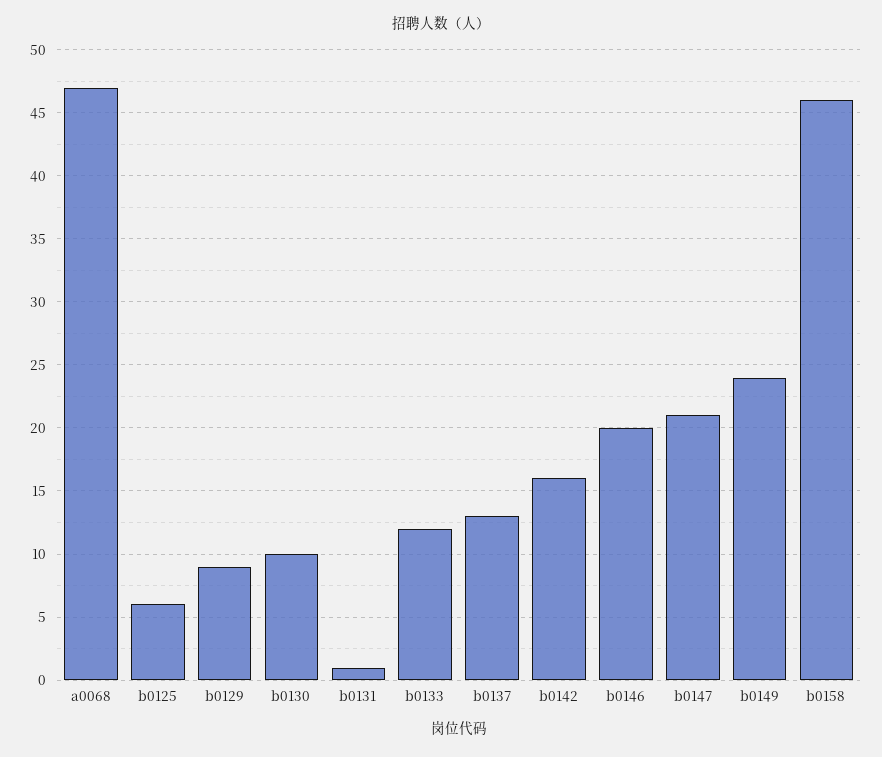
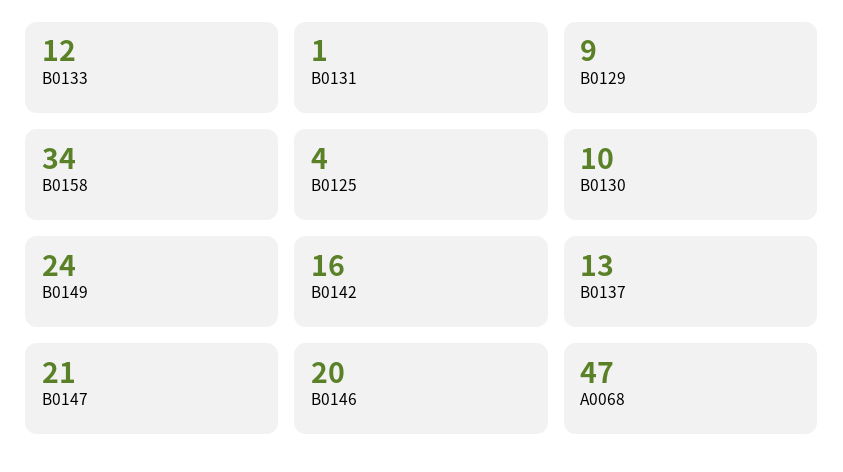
  {
    "a0068": 47,
-   "b0125": 6,
+   "b0125": 4,
    "b0129": 9,
    "b0130": 10,
    "b0131": 1,
    "b0133": 12,
    "b0137": 13,
    "b0142": 16,
    "b0146": 20,
    "b0147": 21,
    "b0149": 24,
-   "b0158": 46
+   "b0158": 34
  }

